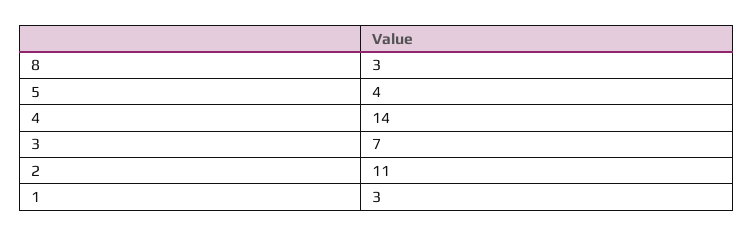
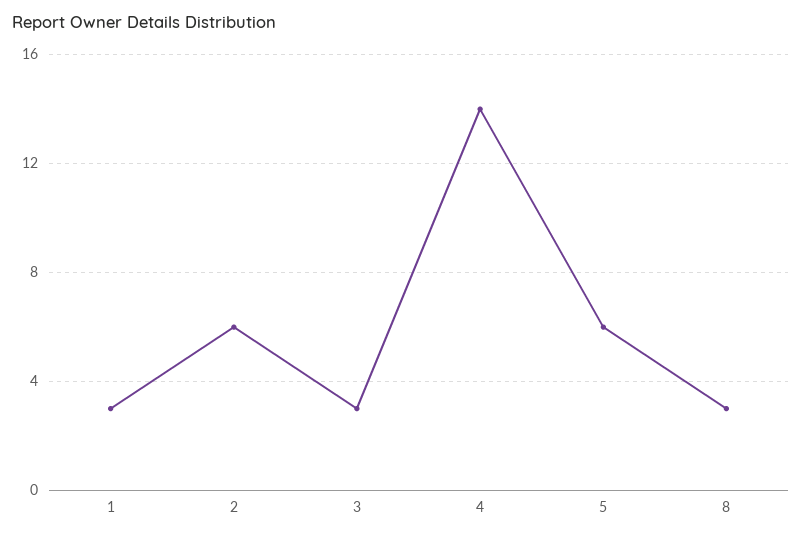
  {
    "8": 3,
-   "5": 4,
+   "5": 6,
    "4": 14,
-   "3": 7,
+   "3": 3,
-   "2": 11,
+   "2": 6,
    "1": 3
  }

